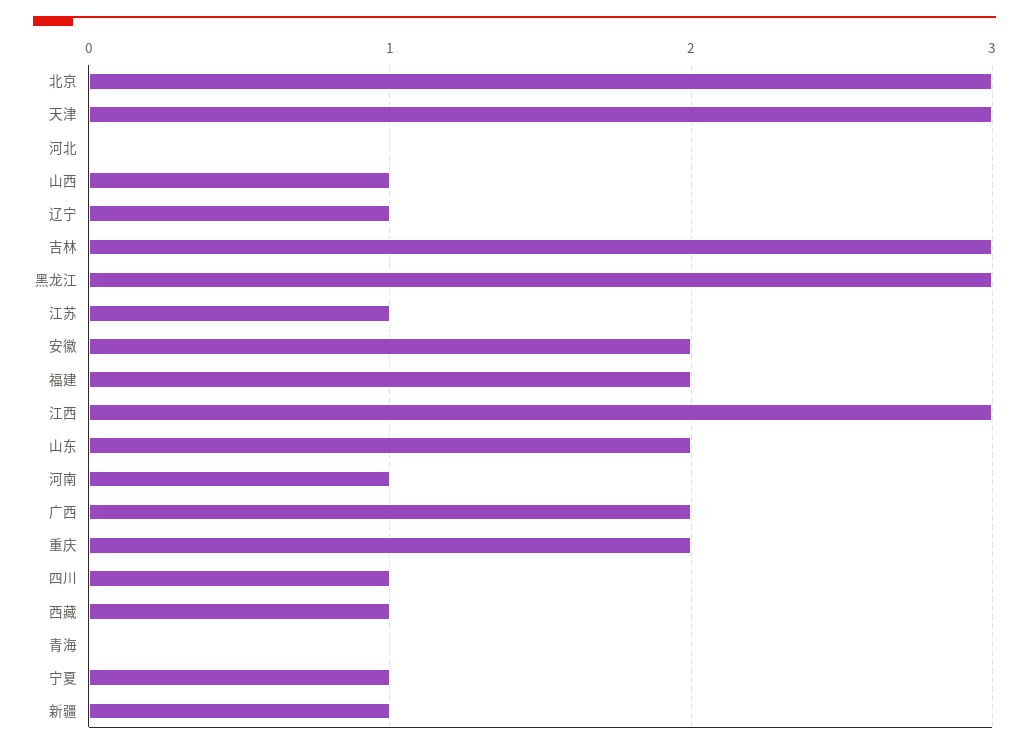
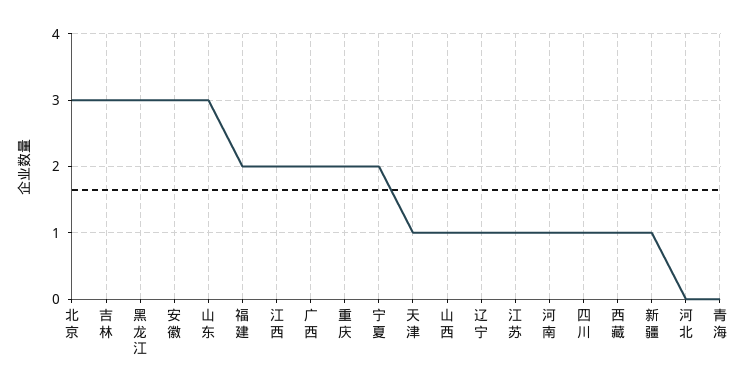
  {
    "北京": 3,
-   "天津": 3,
+   "天津": 1,
    "河北": 0,
    "山西": 1,
    "辽宁": 1,
    "吉林": 3,
    "黑龙江": 3,
    "江苏": 1,
-   "安徽": 2,
+   "安徽": 3,
    "福建": 2,
-   "江西": 3,
+   "江西": 2,
-   "山东": 2,
+   "山东": 3,
    "河南": 1,
    "广西": 2,
    "重庆": 2,
    "四川": 1,
    "西藏": 1,
    "青海": 0,
-   "宁夏": 1,
+   "宁夏": 2,
    "新疆": 1
  }

